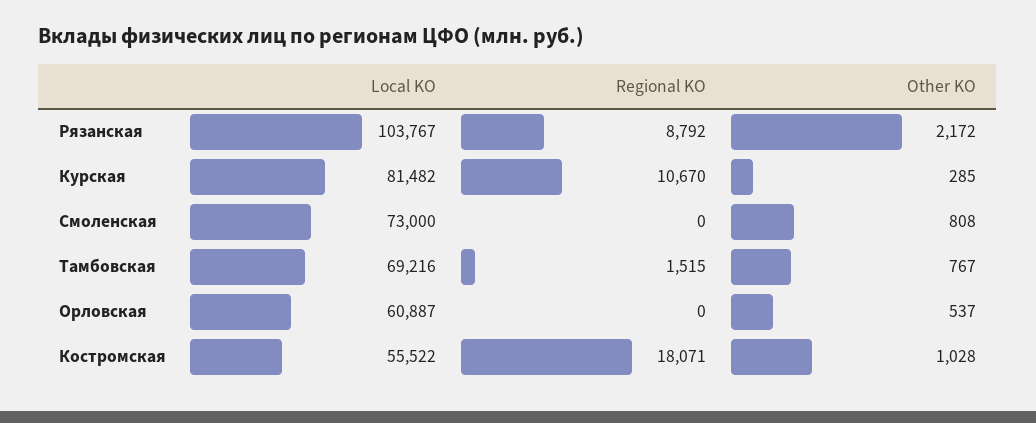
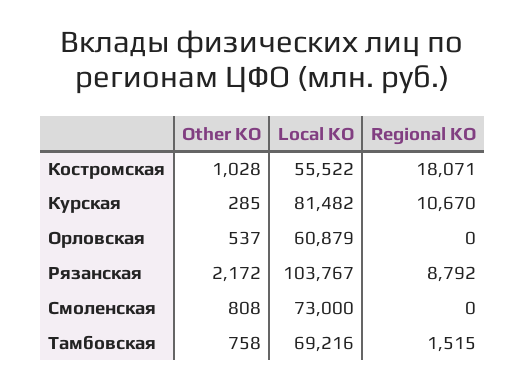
  {
    "Local KO": {
      "Рязанская": 103767,
      "Курская": 81482,
      "Смоленская": 73000,
      "Тамбовская": 69216,
-     "Орловская": 60887,
+     "Орловская": 60879,
      "Костромская": 55522
    },
    "Regional KO": {
      "Рязанская": 8792,
      "Курская": 10670,
      "Смоленская": 0,
      "Тамбовская": 1515,
      "Орловская": 0,
      "Костромская": 18071
    },
    "Other KO": {
      "Рязанская": 2172,
      "Курская": 285,
      "Смоленская": 808,
-     "Тамбовская": 767,
+     "Тамбовская": 758,
      "Орловская": 537,
      "Костромская": 1028
    }
  }

